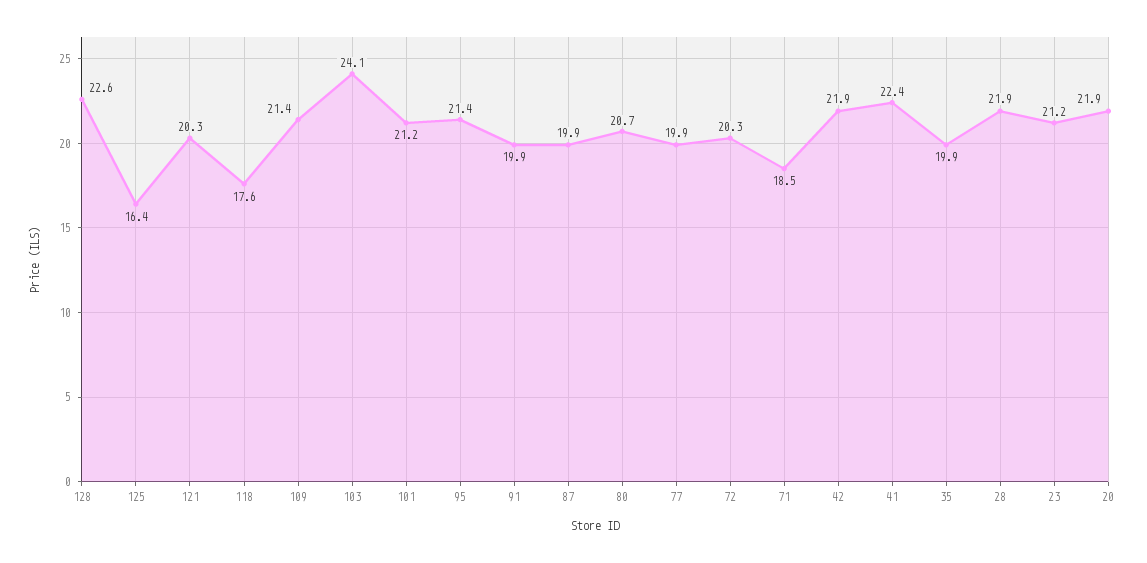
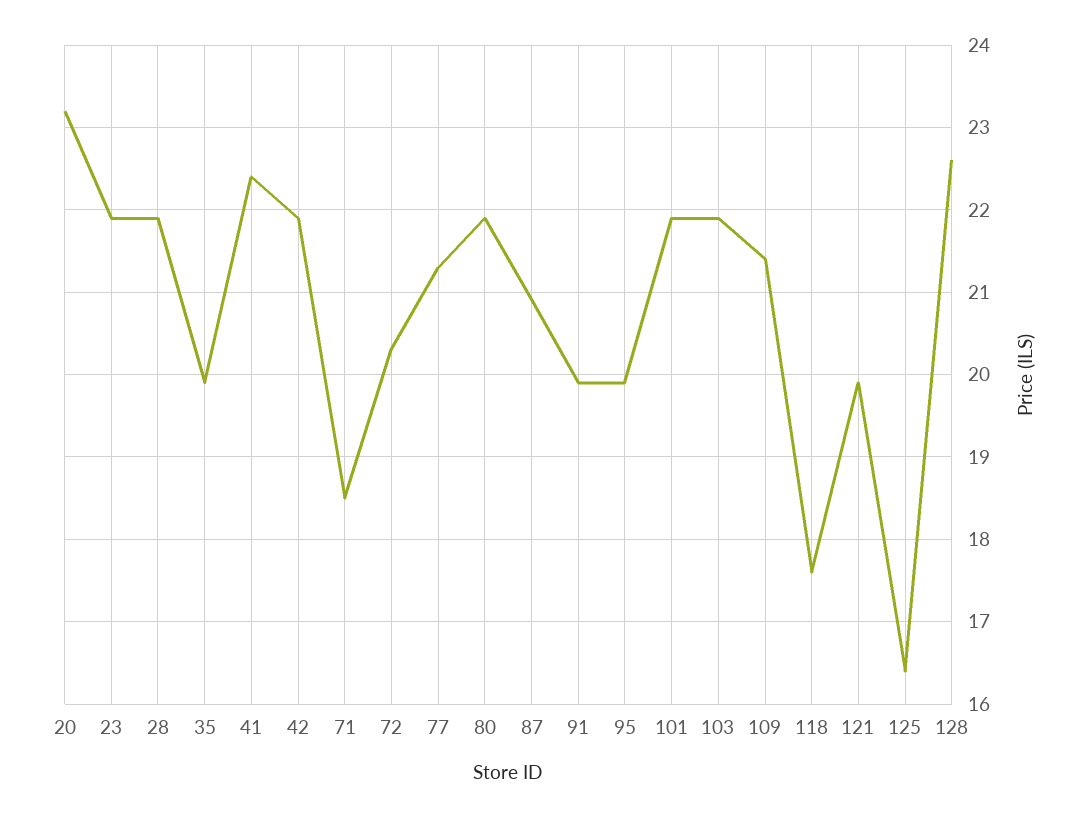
  {
    "128": 22.6,
    "125": 16.4,
-   "121": 20.3,
+   "121": 19.9,
    "118": 17.6,
    "109": 21.4,
-   "103": 24.1,
+   "103": 21.9,
-   "101": 21.2,
+   "101": 21.9,
-   "95": 21.4,
+   "95": 19.9,
    "91": 19.9,
-   "87": 19.9,
+   "87": 20.9,
-   "80": 20.7,
+   "80": 21.9,
-   "77": 19.9,
+   "77": 21.3,
    "72": 20.3,
    "71": 18.5,
    "42": 21.9,
    "41": 22.4,
    "35": 19.9,
    "28": 21.9,
-   "23": 21.2,
+   "23": 21.9,
-   "20": 21.9
+   "20": 23.2
  }

